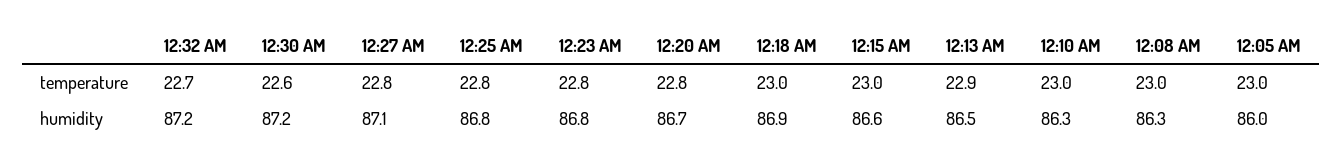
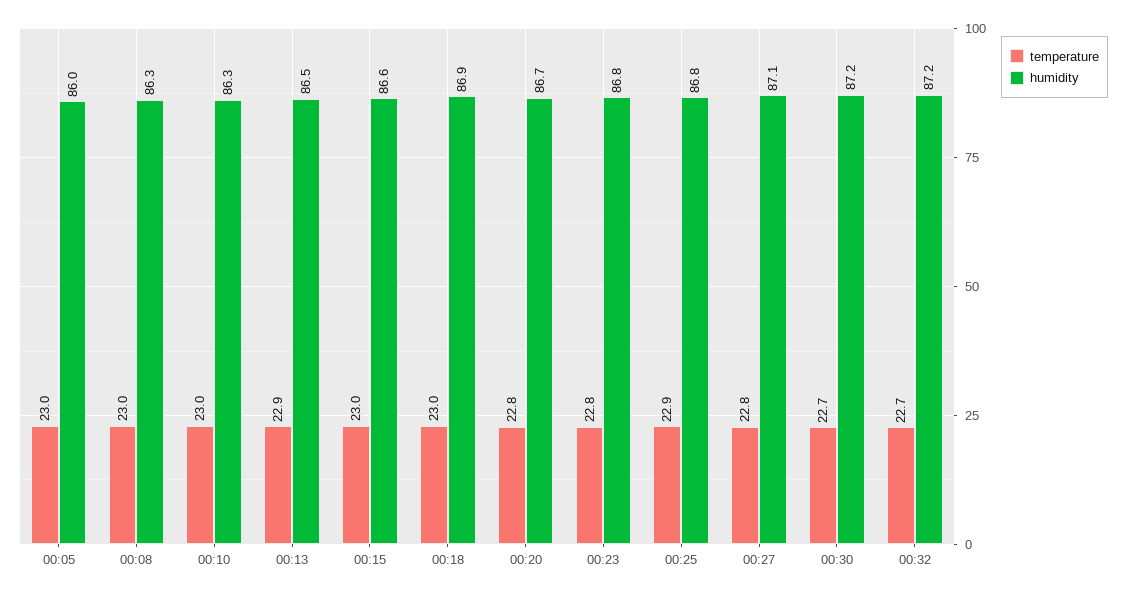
  {
    "temperature": {
      "12:32 AM": 22.7,
-     "12:30 AM": 22.6,
+     "12:30 AM": 22.7,
      "12:27 AM": 22.8,
-     "12:25 AM": 22.8,
+     "12:25 AM": 22.9,
      "12:23 AM": 22.8,
      "12:20 AM": 22.8,
      "12:18 AM": 23,
      "12:15 AM": 23,
      "12:13 AM": 22.9,
      "12:10 AM": 23,
      "12:08 AM": 23,
      "12:05 AM": 23
    },
    "humidity": {
      "12:32 AM": 87.2,
      "12:30 AM": 87.2,
      "12:27 AM": 87.1,
      "12:25 AM": 86.8,
      "12:23 AM": 86.8,
      "12:20 AM": 86.7,
      "12:18 AM": 86.9,
      "12:15 AM": 86.6,
      "12:13 AM": 86.5,
      "12:10 AM": 86.3,
      "12:08 AM": 86.3,
      "12:05 AM": 86
    }
  }

